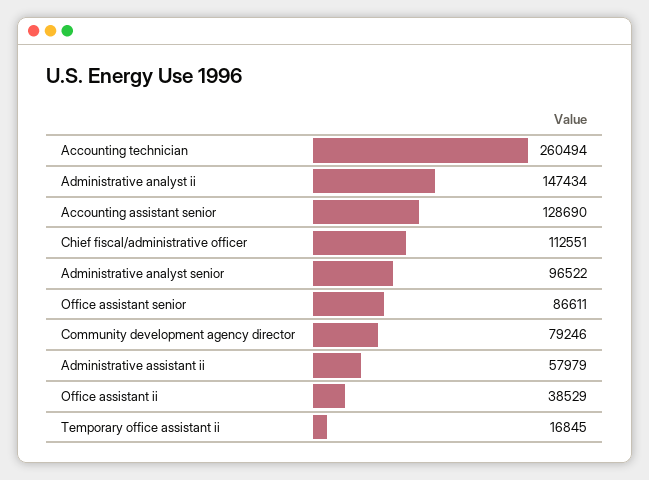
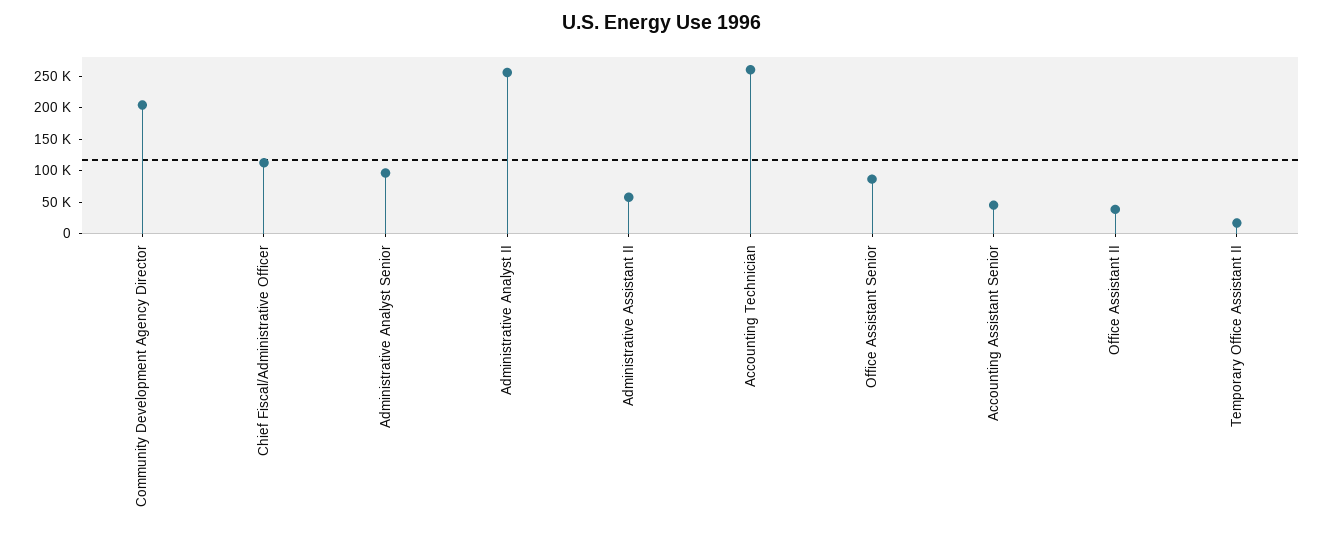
  {
    "Accounting technician": 260494,
-   "Administrative analyst ii": 147434,
+   "Administrative analyst ii": 250000,
-   "Accounting assistant senior": 128690,
+   "Accounting assistant senior": 50000,
    "Chief fiscal/administrative officer": 112551,
    "Administrative analyst senior": 96522,
    "Office assistant senior": 86611,
-   "Community development agency director": 79246,
+   "Community development agency director": 200000,
    "Administrative assistant ii": 57979,
    "Office assistant ii": 38529,
    "Temporary office assistant ii": 16845
  }

